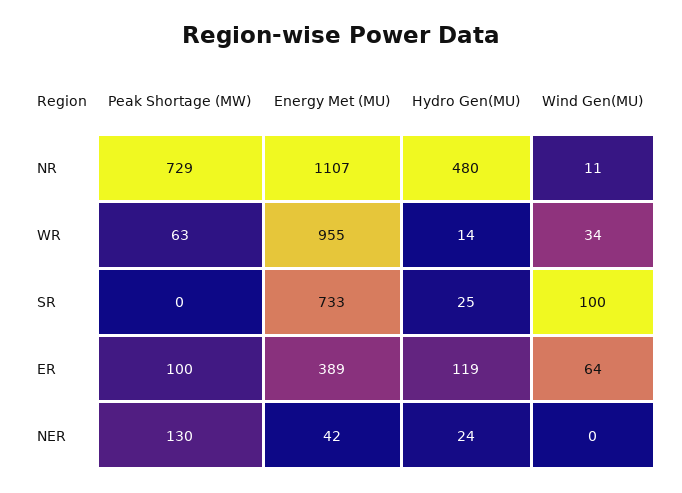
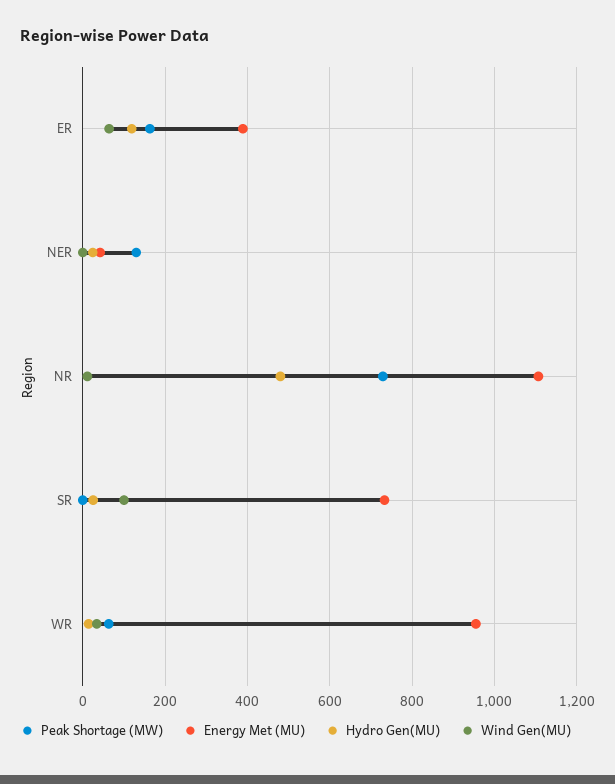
  {
    "Peak Shortage (MW)": {
      "NR": 729,
      "WR": 63,
      "SR": 0,
-     "ER": 100,
+     "ER": 160,
      "NER": 130
    },
    "Energy Met (MU)": {
      "NR": 1107,
      "WR": 955,
      "SR": 733,
      "ER": 389,
      "NER": 42
    },
    "Hydro Gen(MU)": {
      "NR": 480,
      "WR": 14,
      "SR": 25,
      "ER": 119,
      "NER": 24
    },
    "Wind Gen(MU)": {
      "NR": 11,
      "WR": 34,
      "SR": 100,
      "ER": 64,
      "NER": 0
    }
  }

